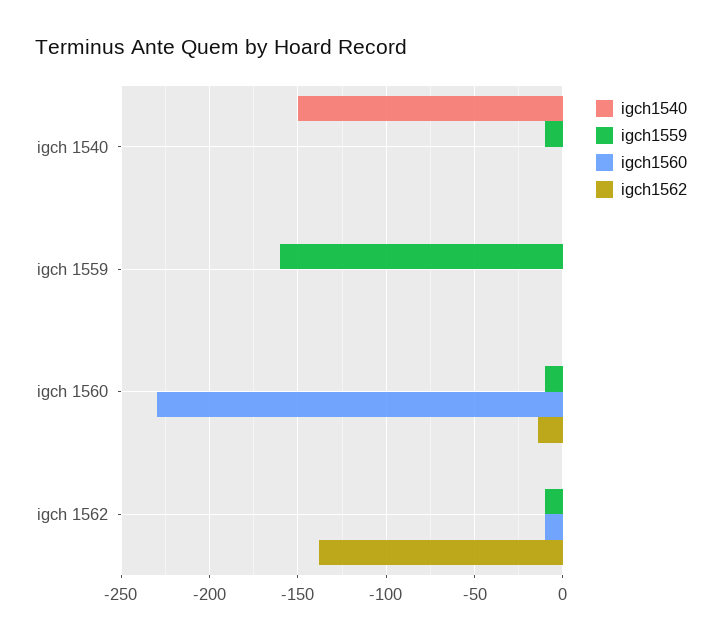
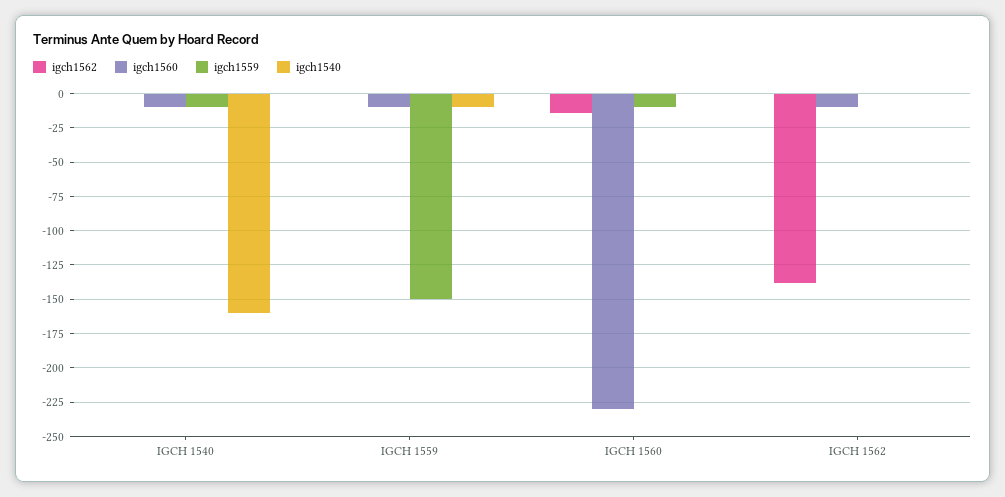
  {
    "igch1540": {
-     "igch 1540": -150,
+     "igch 1540": -160,
-     "igch 1559": 0,
+     "igch 1559": -10,
      "igch 1560": 0,
      "igch 1562": 0
    },
    "igch1559": {
      "igch 1540": -10,
-     "igch 1559": -160,
+     "igch 1559": -150,
      "igch 1560": -10,
-     "igch 1562": -10
+     "igch 1562": 0
    },
    "igch1560": {
-     "igch 1540": 0,
+     "igch 1540": -10,
-     "igch 1559": 0,
+     "igch 1559": -10,
      "igch 1560": -230,
      "igch 1562": -10
    },
    "igch1562": {
      "igch 1540": 0,
      "igch 1559": 0,
      "igch 1560": -15,
      "igch 1562": -140
    }
  }

